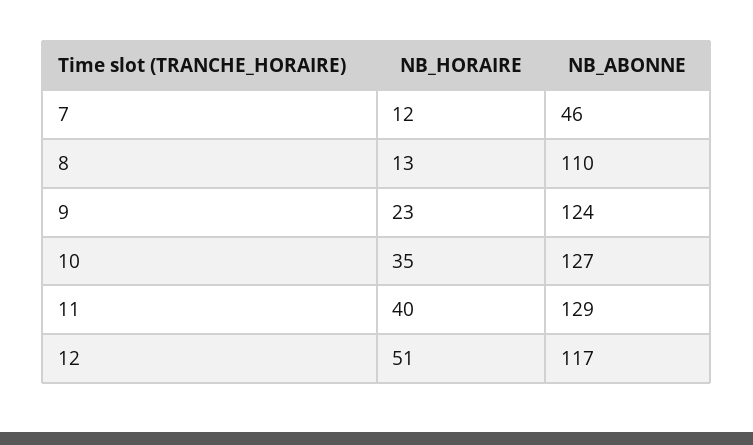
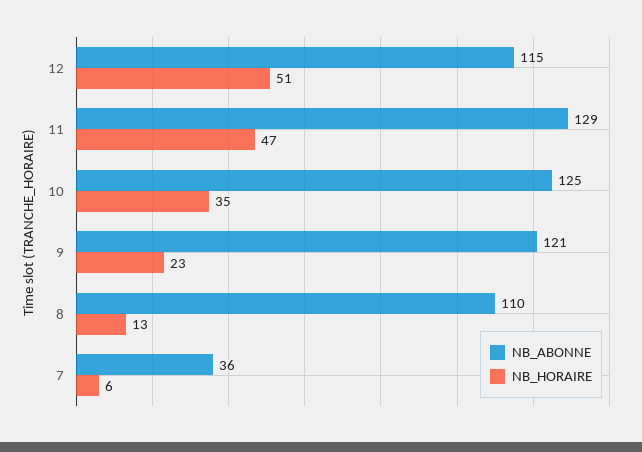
  {
    "NB_HORAIRE": {
-     "7": 12,
+     "7": 6,
      "8": 13,
      "9": 23,
      "10": 35,
-     "11": 40,
+     "11": 47,
      "12": 51
    },
    "NB_ABONNE": {
-     "7": 46,
+     "7": 36,
      "8": 110,
-     "9": 124,
+     "9": 121,
-     "10": 127,
+     "10": 125,
      "11": 129,
-     "12": 117
+     "12": 115
    }
  }

